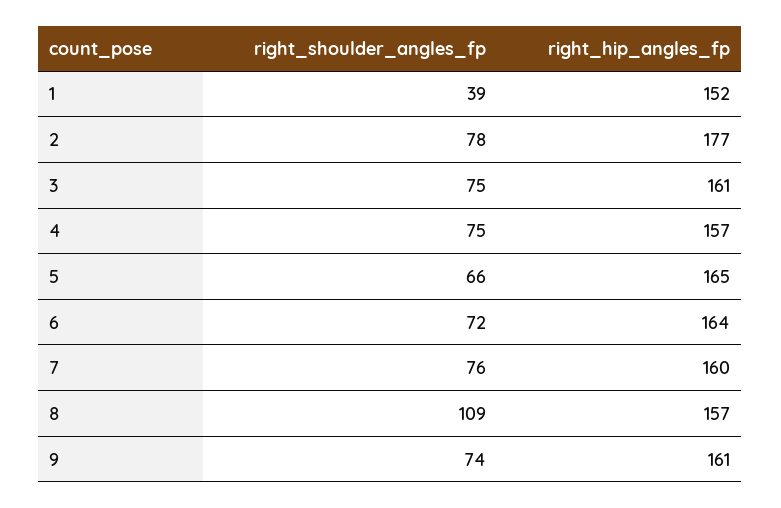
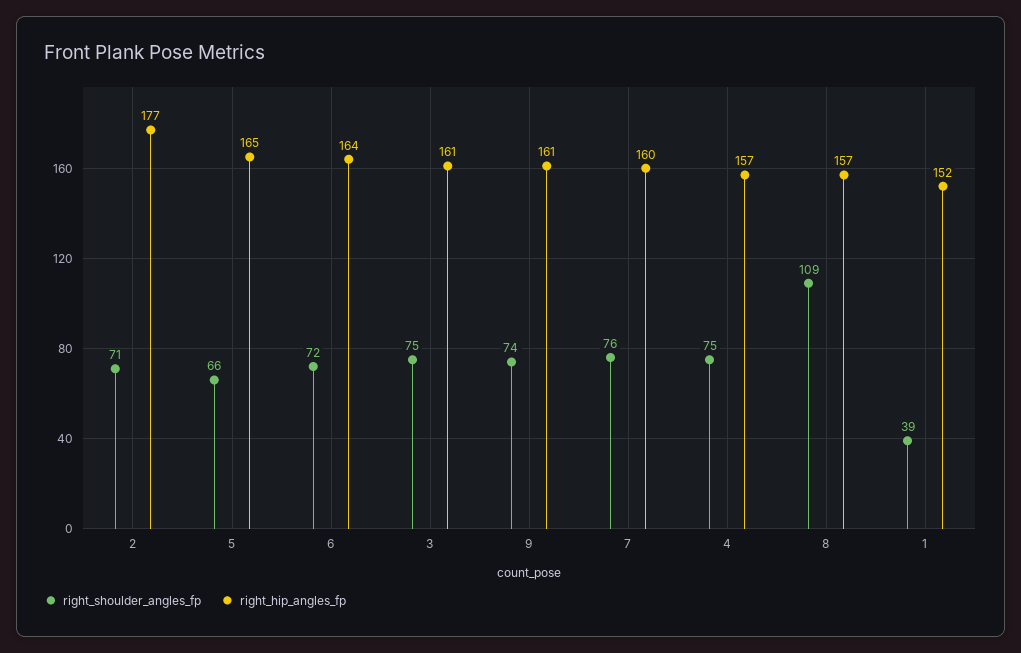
  {
    "right_shoulder_angles_fp": {
      "1": 39,
-     "2": 78,
+     "2": 71,
      "3": 75,
      "4": 75,
      "5": 66,
      "6": 72,
      "7": 76,
      "8": 109,
      "9": 74
    },
    "right_hip_angles_fp": {
      "1": 152,
      "2": 177,
      "3": 161,
      "4": 157,
      "5": 165,
      "6": 164,
      "7": 160,
      "8": 157,
      "9": 161
    }
  }

